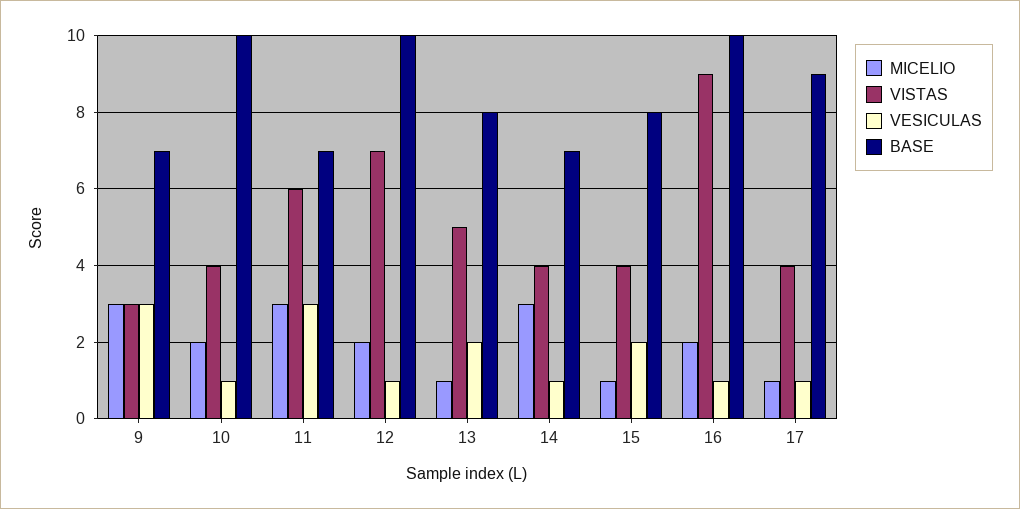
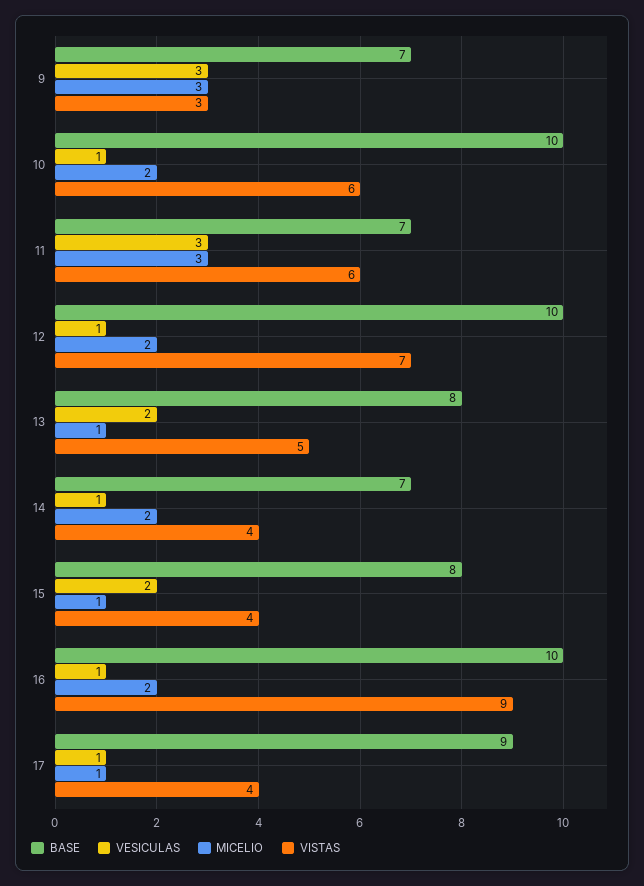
  {
    "MICELIO": {
      "9": 3,
      "10": 2,
      "11": 3,
      "12": 2,
      "13": 1,
-     "14": 3,
+     "14": 2,
      "15": 1,
      "16": 2,
      "17": 1
    },
    "VISTAS": {
      "9": 3,
-     "10": 4,
+     "10": 6,
      "11": 6,
      "12": 7,
      "13": 5,
      "14": 4,
      "15": 4,
      "16": 9,
      "17": 4
    },
    "VESICULAS": {
      "9": 3,
      "10": 1,
      "11": 3,
      "12": 1,
      "13": 2,
      "14": 1,
      "15": 2,
      "16": 1,
      "17": 1
    },
    "BASE": {
      "9": 7,
      "10": 10,
      "11": 7,
      "12": 10,
      "13": 8,
      "14": 7,
      "15": 8,
      "16": 10,
      "17": 9
    }
  }

